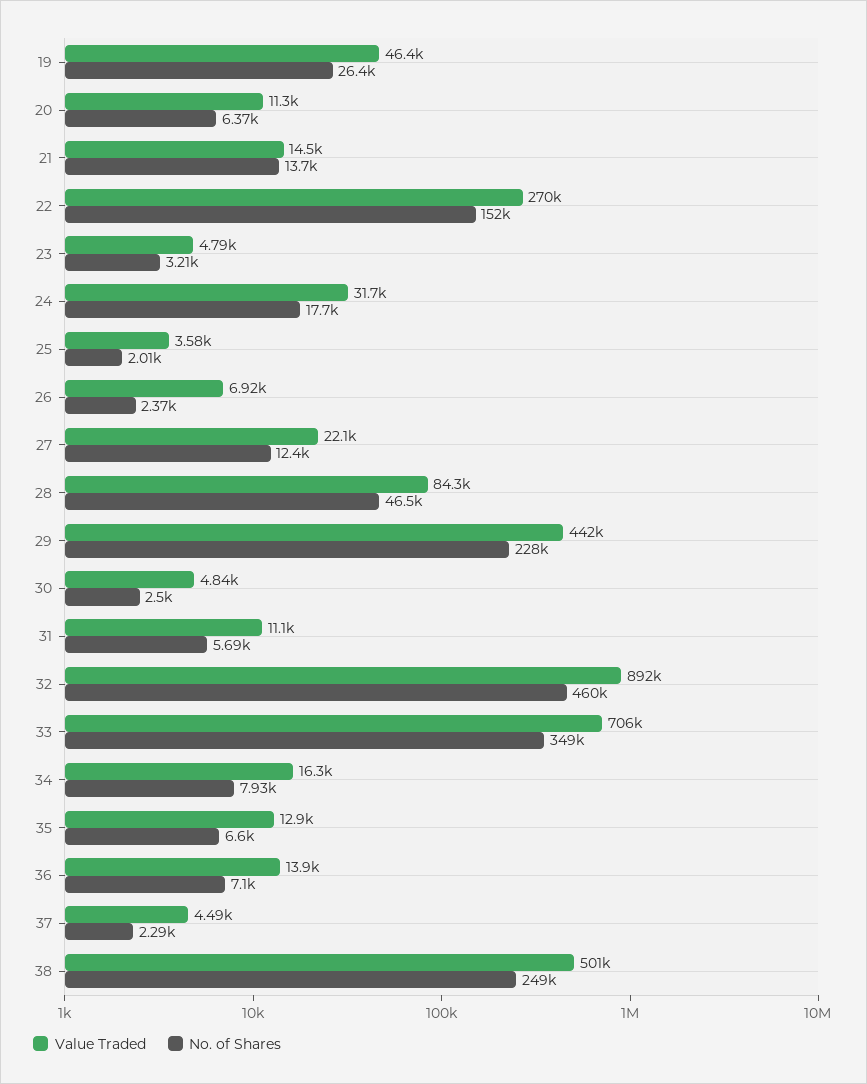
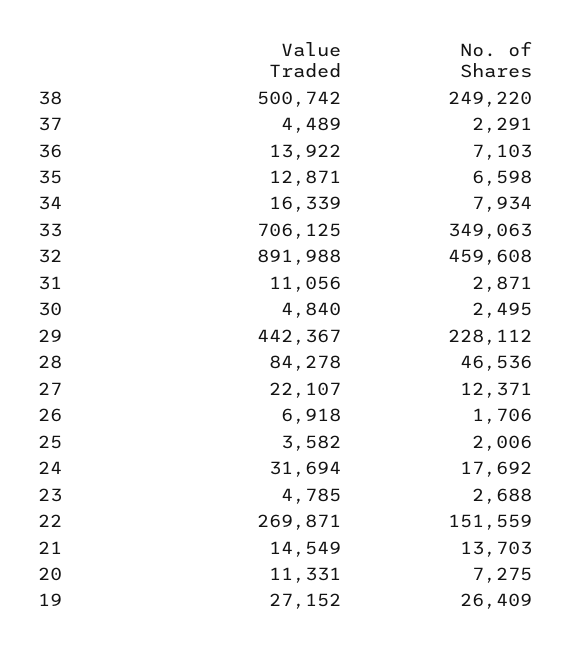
  {
    "Value Traded": {
-     "19": 46400,
+     "19": 27152,
      "20": 11331,
      "21": 14549,
      "22": 269871,
      "23": 4785,
      "24": 31694,
      "25": 3582,
      "26": 6918,
      "27": 22107,
      "28": 84278,
      "29": 442367,
      "30": 4840,
      "31": 11056,
      "32": 891988,
      "33": 706125,
      "34": 16339,
      "35": 12871,
      "36": 13922,
      "37": 4489,
      "38": 500742
    },
    "No. of Shares": {
      "19": 26409,
-     "20": 6370,
+     "20": 7275,
      "21": 13703,
      "22": 151559,
-     "23": 3210,
+     "23": 2688,
      "24": 17692,
      "25": 2006,
-     "26": 2370,
+     "26": 1706,
      "27": 12371,
      "28": 46536,
      "29": 228112,
      "30": 2495,
-     "31": 5690,
+     "31": 2871,
      "32": 459608,
      "33": 349063,
      "34": 7934,
      "35": 6598,
      "36": 7103,
      "37": 2291,
      "38": 249220
    }
  }

